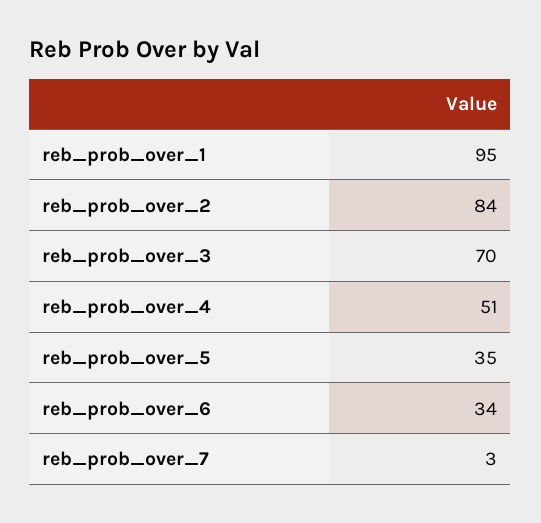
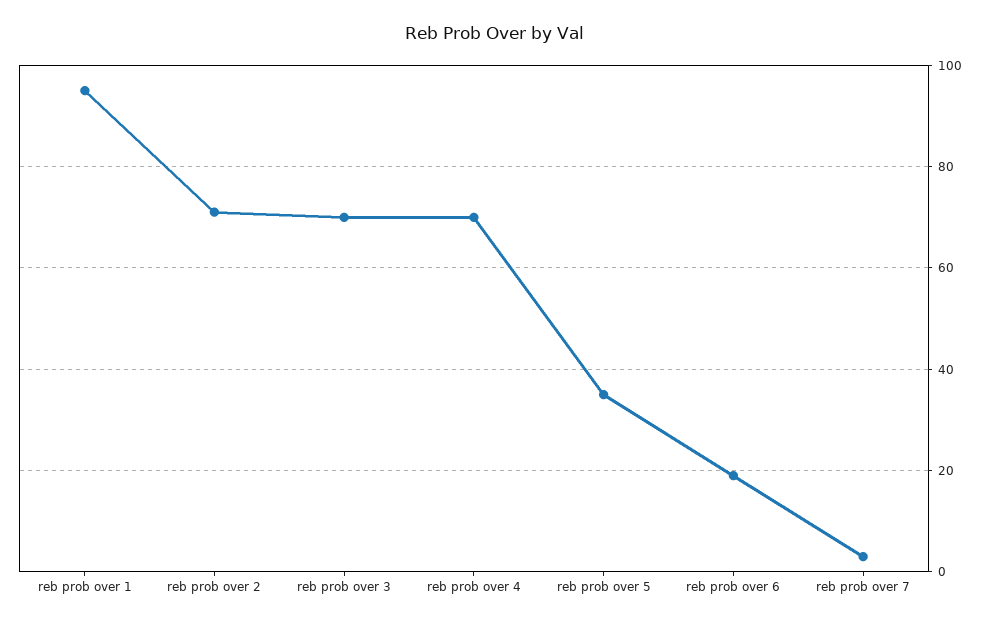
  {
    "reb_prob_over_1": 95,
-   "reb_prob_over_2": 84,
+   "reb_prob_over_2": 70,
    "reb_prob_over_3": 70,
-   "reb_prob_over_4": 51,
+   "reb_prob_over_4": 70,
    "reb_prob_over_5": 35,
-   "reb_prob_over_6": 34,
+   "reb_prob_over_6": 20,
    "reb_prob_over_7": 3
  }

